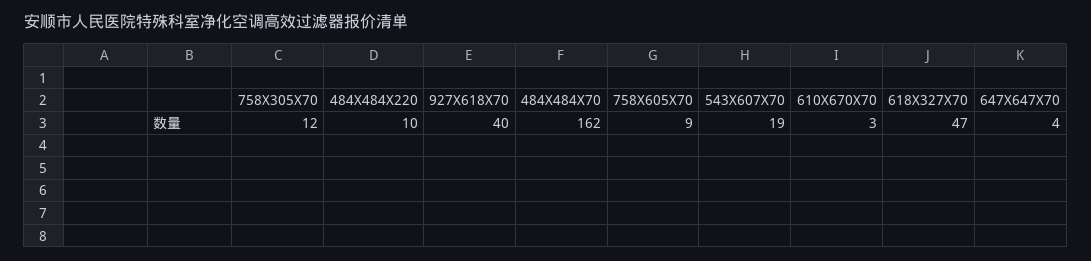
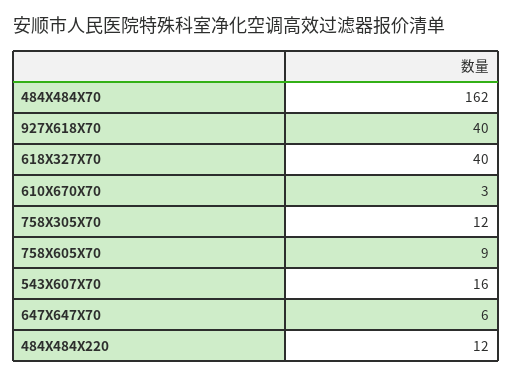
  {
    "758X305X70": 12,
-   "484X484X220": 10,
+   "484X484X220": 12,
    "927X618X70": 40,
    "484X484X70": 162,
    "758X605X70": 9,
-   "543X607X70": 19,
+   "543X607X70": 16,
    "610X670X70": 3,
-   "618X327X70": 47,
+   "618X327X70": 40,
-   "647X647X70": 4
+   "647X647X70": 6
  }

